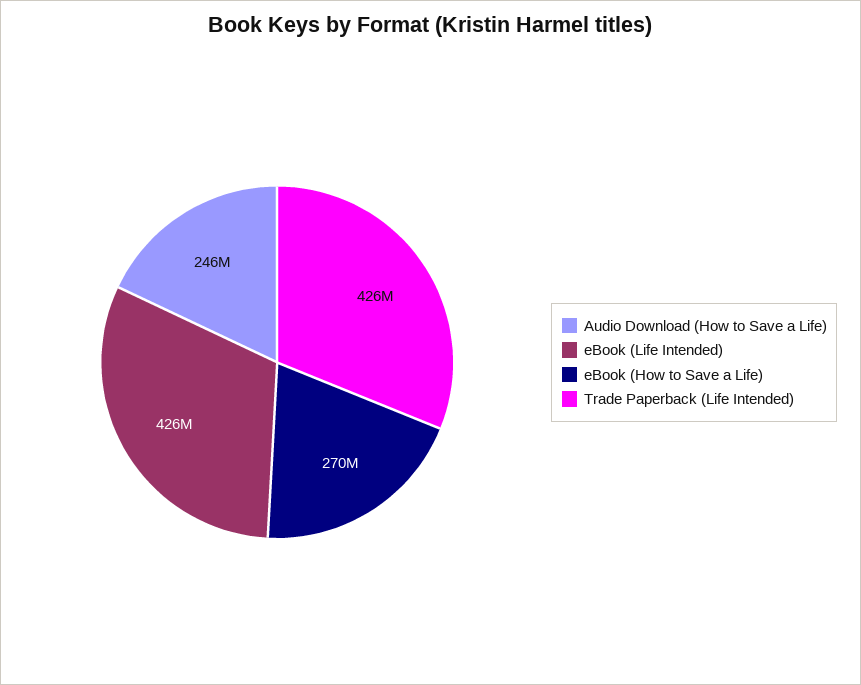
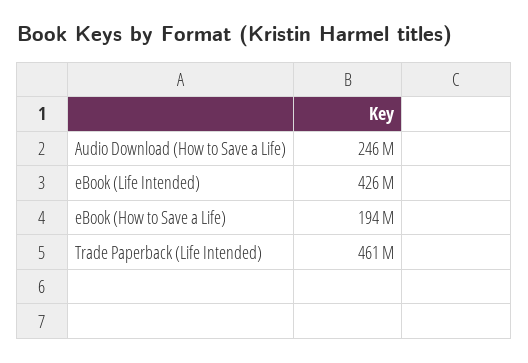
  {
    "Audio Download (How to Save a Life)": 246000000,
    "eBook (Life Intended)": 426000000,
-   "eBook (How to Save a Life)": 270000000,
+   "eBook (How to Save a Life)": 194000000,
-   "Trade Paperback (Life Intended)": 426000000
+   "Trade Paperback (Life Intended)": 461000000
  }

